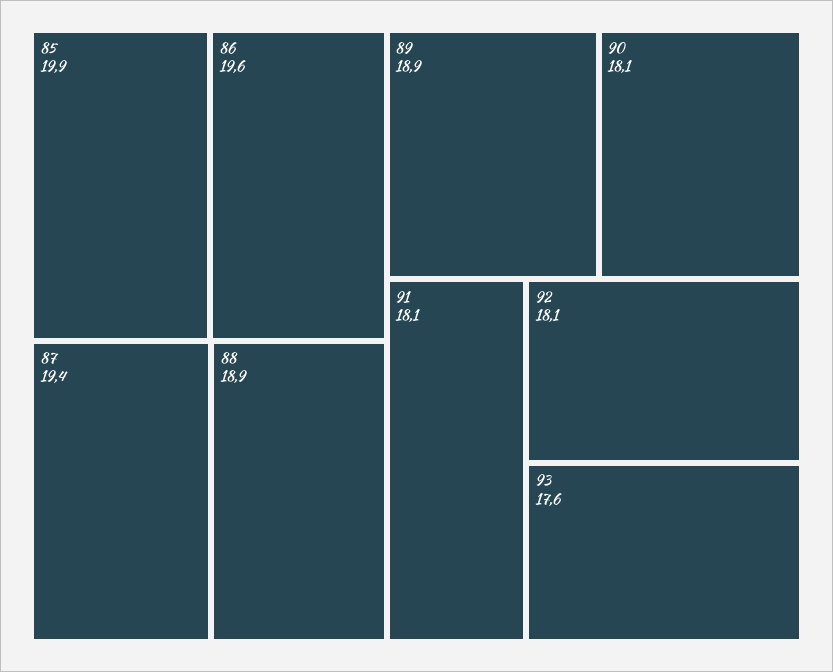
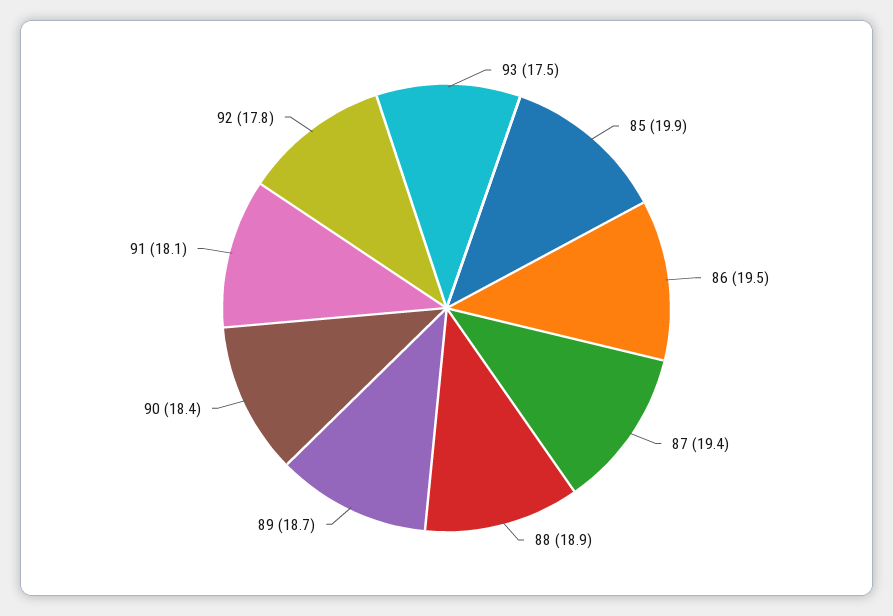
  {
    "85": 19.9,
-   "86": 19.6,
+   "86": 19.5,
    "87": 19.4,
    "88": 18.9,
-   "89": 18.9,
+   "89": 18.7,
-   "90": 18.1,
+   "90": 18.4,
    "91": 18.1,
-   "92": 18.1,
+   "92": 17.8,
-   "93": 17.6
+   "93": 17.5
  }

